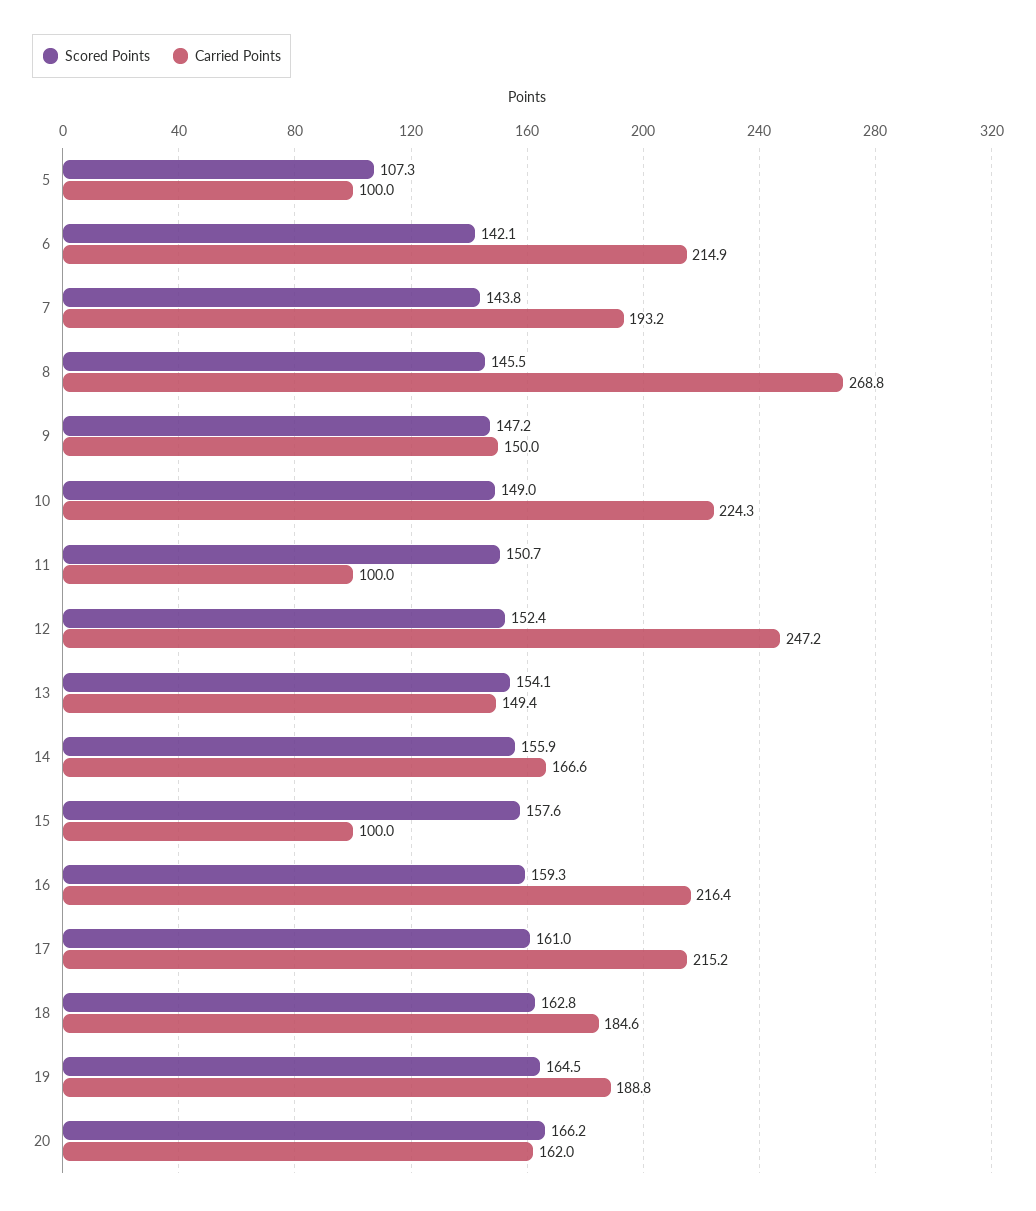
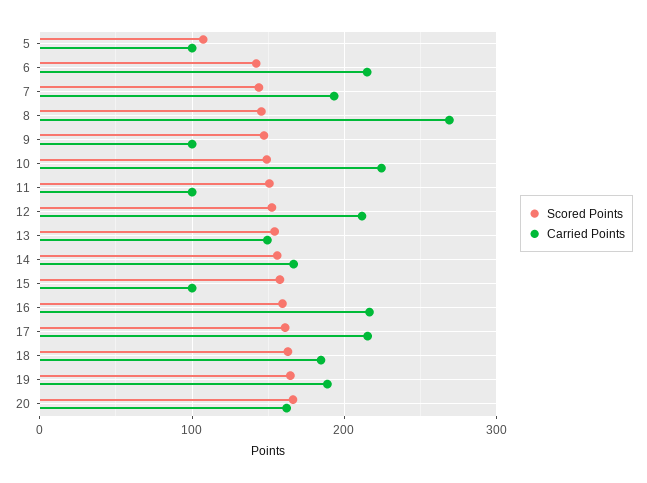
  {
    "Scored Points": {
      "5": 107.3,
      "6": 142.1,
      "7": 143.8,
      "8": 145.5,
      "9": 147.2,
      "10": 149,
      "11": 150.7,
      "12": 152.4,
      "13": 154.1,
      "14": 155.9,
      "15": 157.6,
      "16": 159.3,
      "17": 161,
      "18": 162.8,
      "19": 164.5,
      "20": 166.2
    },
    "Carried Points": {
      "5": 100,
      "6": 214.9,
      "7": 193.2,
      "8": 268.8,
-     "9": 150,
+     "9": 100,
      "10": 224.3,
      "11": 100,
-     "12": 247.2,
+     "12": 210,
      "13": 149.4,
      "14": 166.6,
      "15": 100,
      "16": 216.4,
      "17": 215.2,
      "18": 184.6,
      "19": 188.8,
      "20": 162
    }
  }

